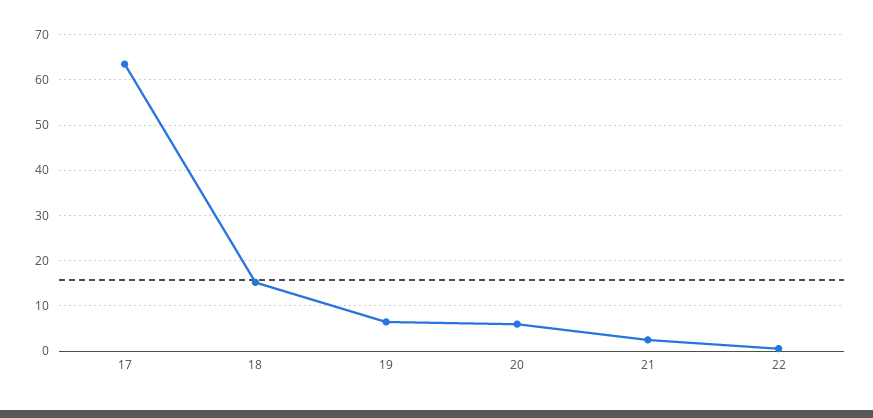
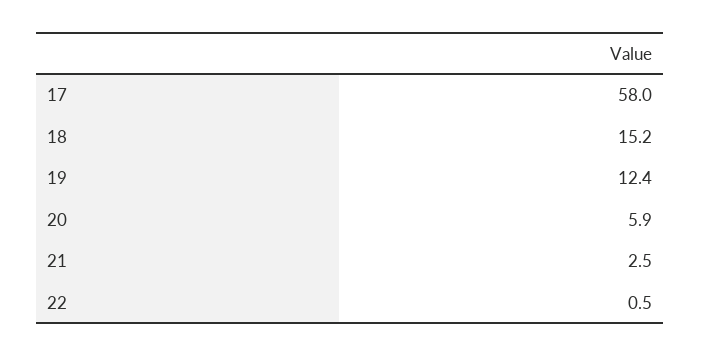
  {
-   "17": 64,
+   "17": 58,
    "18": 15.2,
-   "19": 6,
+   "19": 12.4,
    "20": 5.9,
    "21": 2.5,
    "22": 0.5
  }

